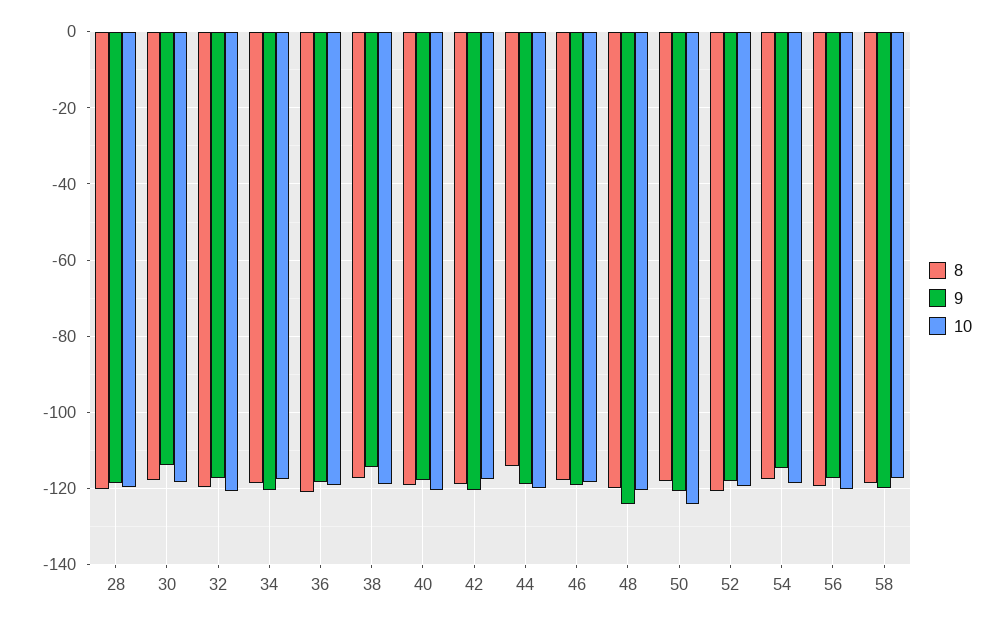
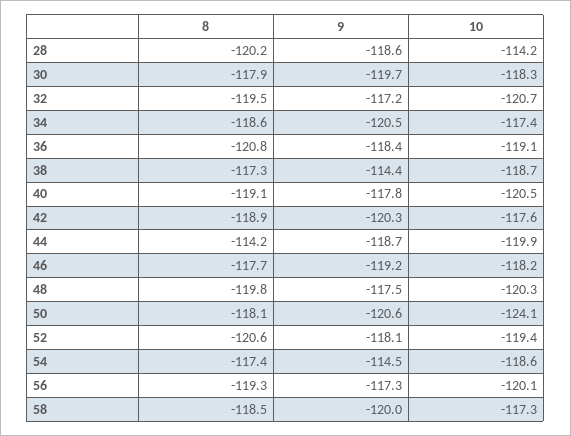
  {
    "8": {
      "28": -120.2,
      "30": -117.9,
      "32": -119.5,
      "34": -118.6,
      "36": -120.8,
      "38": -117.3,
      "40": -119.1,
      "42": -118.9,
      "44": -114.2,
      "46": -117.7,
      "48": -119.8,
      "50": -118.1,
      "52": -120.6,
      "54": -117.4,
      "56": -119.3,
      "58": -118.5
    },
    "9": {
      "28": -118.6,
-     "30": -114,
+     "30": -119.7,
      "32": -117.2,
      "34": -120.5,
      "36": -118.4,
      "38": -114.4,
      "40": -117.8,
      "42": -120.3,
      "44": -118.7,
      "46": -119.2,
-     "48": -124,
+     "48": -117.5,
      "50": -120.6,
      "52": -118.1,
      "54": -114.5,
      "56": -117.3,
      "58": -120
    },
    "10": {
-     "28": -120,
+     "28": -114.2,
      "30": -118.3,
      "32": -120.7,
      "34": -117.4,
      "36": -119.1,
      "38": -118.7,
      "40": -120.5,
      "42": -117.6,
      "44": -119.9,
      "46": -118.2,
      "48": -120.3,
      "50": -124.1,
      "52": -119.4,
      "54": -118.6,
      "56": -120.1,
      "58": -117.3
    }
  }

